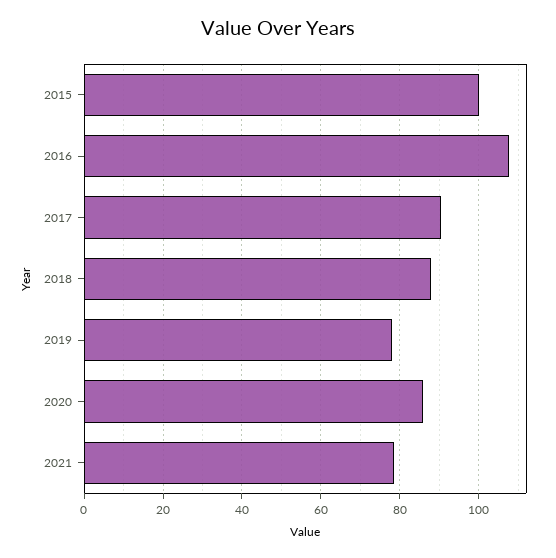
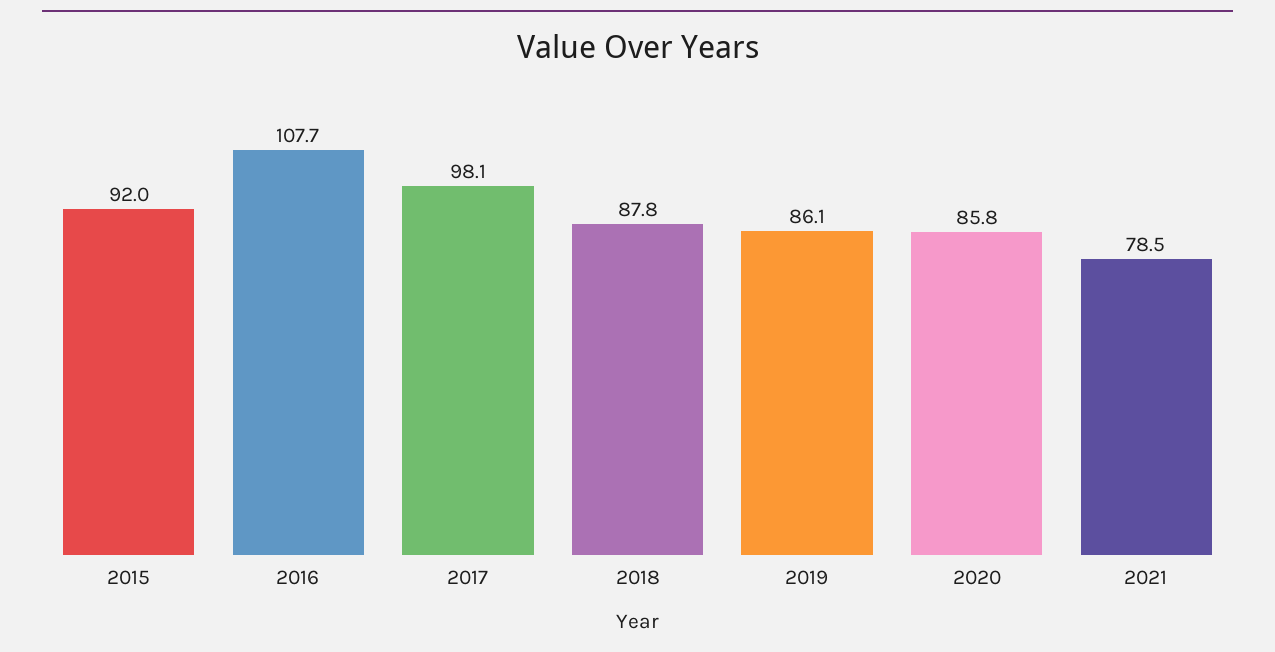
  {
-   "2015": 100,
+   "2015": 92,
    "2016": 107.7,
-   "2017": 90,
+   "2017": 98.1,
    "2018": 87.8,
-   "2019": 78,
+   "2019": 86.1,
    "2020": 85.8,
    "2021": 78.5
  }

